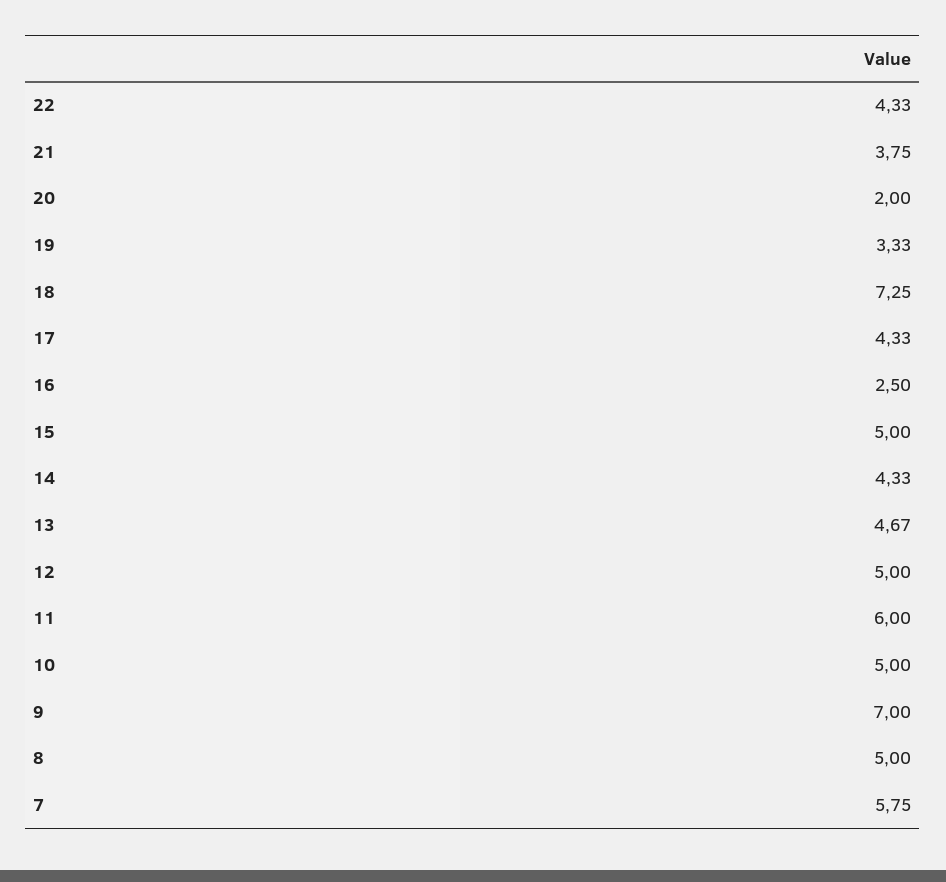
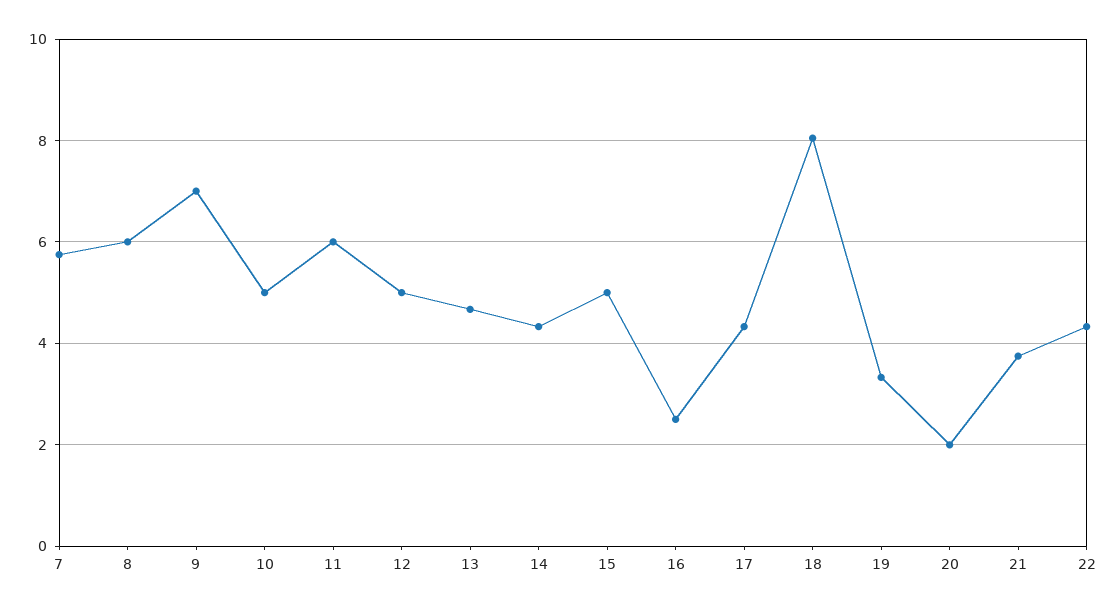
  {
    "22": 4.33,
    "21": 3.75,
    "20": 2,
    "19": 3.33,
-   "18": 7.25,
+   "18": 8,
    "17": 4.33,
    "16": 2.5,
    "15": 5,
    "14": 4.33,
    "13": 4.67,
    "12": 5,
    "11": 6,
    "10": 5,
    "9": 7,
-   "8": 5,
+   "8": 6,
    "7": 5.75
  }

